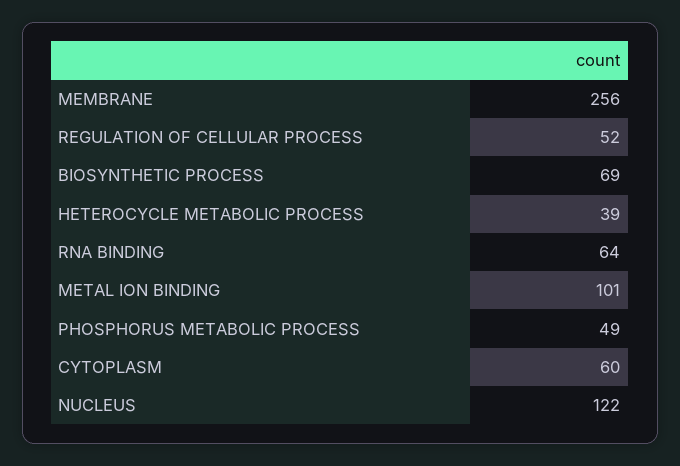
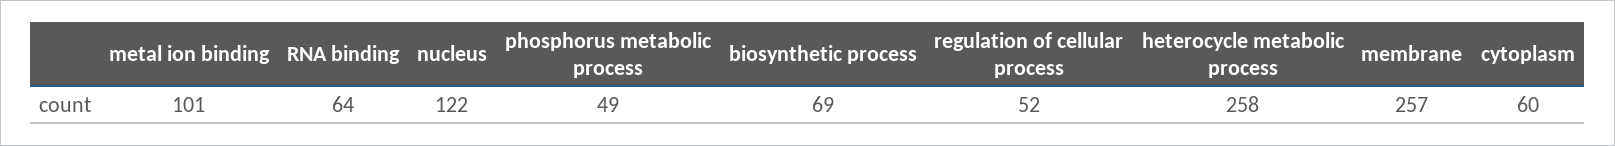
  {
-   "MEMBRANE": 256,
+   "MEMBRANE": 257,
    "REGULATION OF CELLULAR PROCESS": 52,
    "BIOSYNTHETIC PROCESS": 69,
-   "HETEROCYCLE METABOLIC PROCESS": 39,
+   "HETEROCYCLE METABOLIC PROCESS": 258,
    "RNA BINDING": 64,
    "METAL ION BINDING": 101,
    "PHOSPHORUS METABOLIC PROCESS": 49,
    "CYTOPLASM": 60,
    "NUCLEUS": 122
  }

